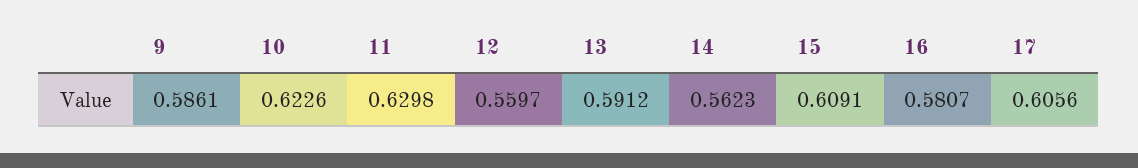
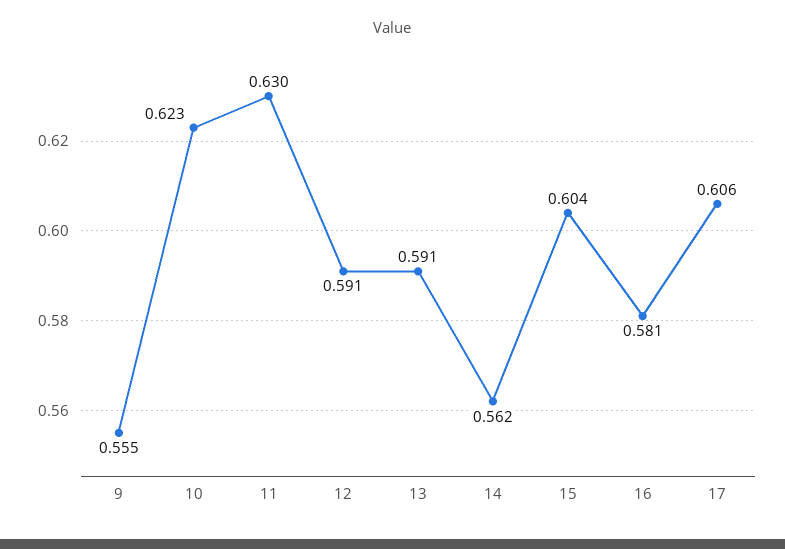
  {
-   "9": 0.5861,
+   "9": 0.555,
    "10": 0.6226,
    "11": 0.6298,
-   "12": 0.5597,
+   "12": 0.591,
    "13": 0.5912,
    "14": 0.5623,
-   "15": 0.6091,
+   "15": 0.604,
    "16": 0.5807,
    "17": 0.6056
  }

